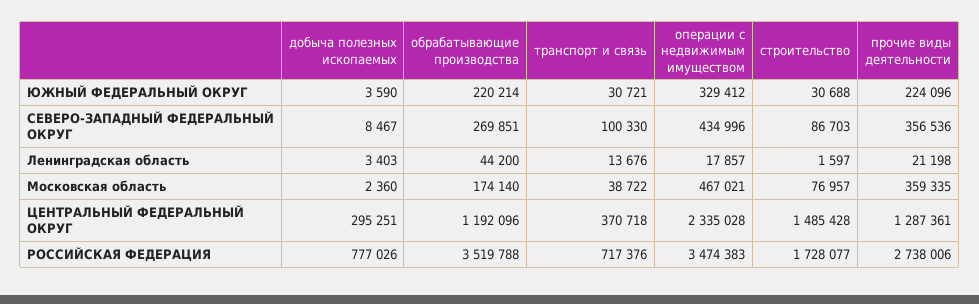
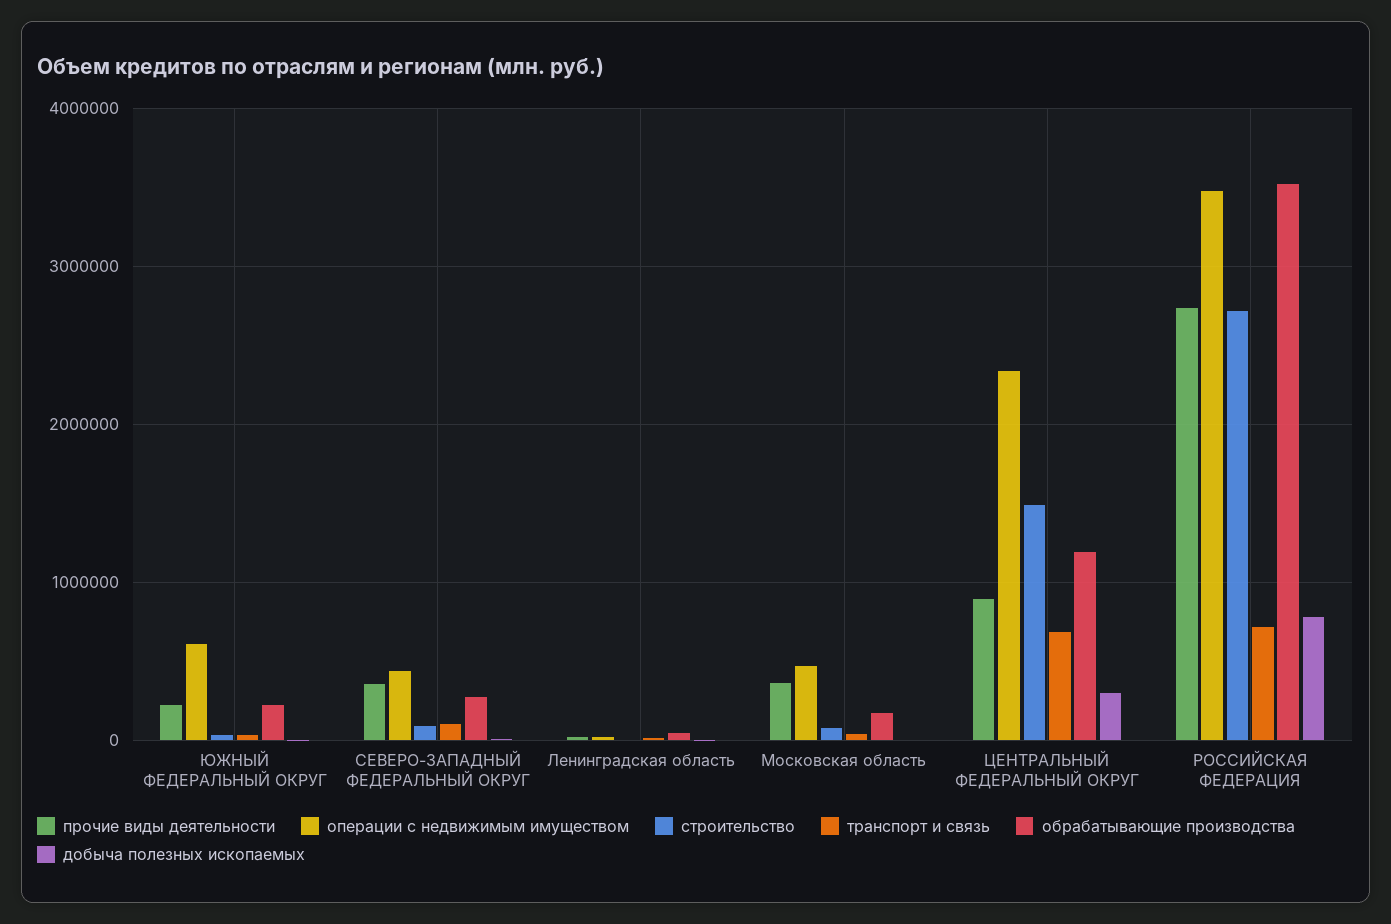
  {
    "добыча полезных ископаемых": {
      "ЮЖНЫЙ ФЕДЕРАЛЬНЫЙ ОКРУГ": 3590,
      "СЕВЕРО-ЗАПАДНЫЙ ФЕДЕРАЛЬНЫЙ ОКРУГ": 8467,
      "Ленинградская область": 3403,
      "Московская область": 2360,
      "ЦЕНТРАЛЬНЫЙ ФЕДЕРАЛЬНЫЙ ОКРУГ": 295251,
      "РОССИЙСКАЯ ФЕДЕРАЦИЯ": 777026
    },
    "обрабатывающие производства": {
      "ЮЖНЫЙ ФЕДЕРАЛЬНЫЙ ОКРУГ": 220214,
      "СЕВЕРО-ЗАПАДНЫЙ ФЕДЕРАЛЬНЫЙ ОКРУГ": 269851,
      "Ленинградская область": 44200,
      "Московская область": 174140,
      "ЦЕНТРАЛЬНЫЙ ФЕДЕРАЛЬНЫЙ ОКРУГ": 1192096,
      "РОССИЙСКАЯ ФЕДЕРАЦИЯ": 3519788
    },
    "транспорт и связь": {
      "ЮЖНЫЙ ФЕДЕРАЛЬНЫЙ ОКРУГ": 30721,
      "СЕВЕРО-ЗАПАДНЫЙ ФЕДЕРАЛЬНЫЙ ОКРУГ": 100330,
      "Ленинградская область": 13676,
      "Московская область": 38722,
-     "ЦЕНТРАЛЬНЫЙ ФЕДЕРАЛЬНЫЙ ОКРУГ": 370718,
+     "ЦЕНТРАЛЬНЫЙ ФЕДЕРАЛЬНЫЙ ОКРУГ": 700000,
      "РОССИЙСКАЯ ФЕДЕРАЦИЯ": 717376
    },
    "операции с недвижимым имуществом": {
-     "ЮЖНЫЙ ФЕДЕРАЛЬНЫЙ ОКРУГ": 329412,
+     "ЮЖНЫЙ ФЕДЕРАЛЬНЫЙ ОКРУГ": 600000,
      "СЕВЕРО-ЗАПАДНЫЙ ФЕДЕРАЛЬНЫЙ ОКРУГ": 434996,
      "Ленинградская область": 17857,
      "Московская область": 467021,
      "ЦЕНТРАЛЬНЫЙ ФЕДЕРАЛЬНЫЙ ОКРУГ": 2335028,
      "РОССИЙСКАЯ ФЕДЕРАЦИЯ": 3474383
    },
    "строительство": {
      "ЮЖНЫЙ ФЕДЕРАЛЬНЫЙ ОКРУГ": 30688,
      "СЕВЕРО-ЗАПАДНЫЙ ФЕДЕРАЛЬНЫЙ ОКРУГ": 86703,
      "Ленинградская область": 1597,
      "Московская область": 76957,
      "ЦЕНТРАЛЬНЫЙ ФЕДЕРАЛЬНЫЙ ОКРУГ": 1485428,
-     "РОССИЙСКАЯ ФЕДЕРАЦИЯ": 1728077
+     "РОССИЙСКАЯ ФЕДЕРАЦИЯ": 2700000
    },
    "прочие виды деятельности": {
      "ЮЖНЫЙ ФЕДЕРАЛЬНЫЙ ОКРУГ": 224096,
      "СЕВЕРО-ЗАПАДНЫЙ ФЕДЕРАЛЬНЫЙ ОКРУГ": 356536,
      "Ленинградская область": 21198,
      "Московская область": 359335,
-     "ЦЕНТРАЛЬНЫЙ ФЕДЕРАЛЬНЫЙ ОКРУГ": 1287361,
+     "ЦЕНТРАЛЬНЫЙ ФЕДЕРАЛЬНЫЙ ОКРУГ": 900000,
      "РОССИЙСКАЯ ФЕДЕРАЦИЯ": 2738006
    }
  }

